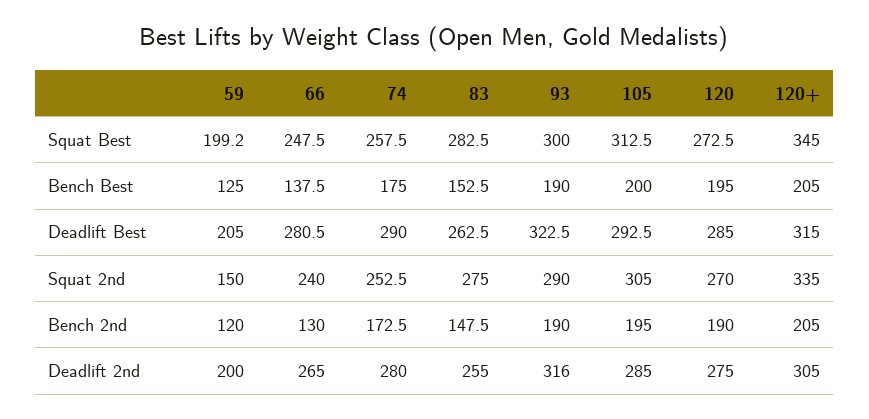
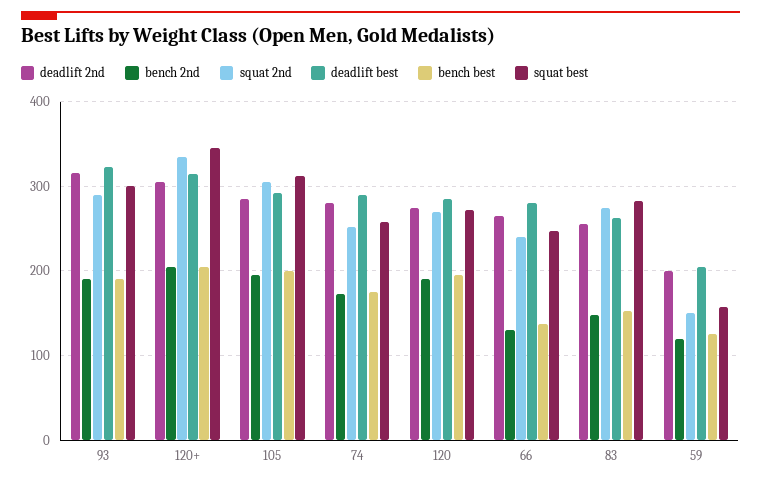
  {
    "Squat Best": {
-     "59": 199.2,
+     "59": 160,
      "66": 247.5,
      "74": 257.5,
      "83": 282.5,
      "93": 300,
      "105": 312.5,
      "120": 272.5,
      "120+": 345
    },
    "Bench Best": {
      "59": 125,
      "66": 137.5,
      "74": 175,
      "83": 152.5,
      "93": 190,
      "105": 200,
      "120": 195,
      "120+": 205
    },
    "Deadlift Best": {
      "59": 205,
      "66": 280.5,
      "74": 290,
      "83": 262.5,
      "93": 322.5,
      "105": 292.5,
      "120": 285,
      "120+": 315
    },
    "Squat 2nd": {
      "59": 150,
      "66": 240,
      "74": 252.5,
      "83": 275,
      "93": 290,
      "105": 305,
      "120": 270,
      "120+": 335
    },
    "Bench 2nd": {
      "59": 120,
      "66": 130,
      "74": 172.5,
      "83": 147.5,
      "93": 190,
      "105": 195,
      "120": 190,
      "120+": 205
    },
    "Deadlift 2nd": {
      "59": 200,
      "66": 265,
      "74": 280,
      "83": 255,
      "93": 316,
      "105": 285,
      "120": 275,
      "120+": 305
    }
  }

